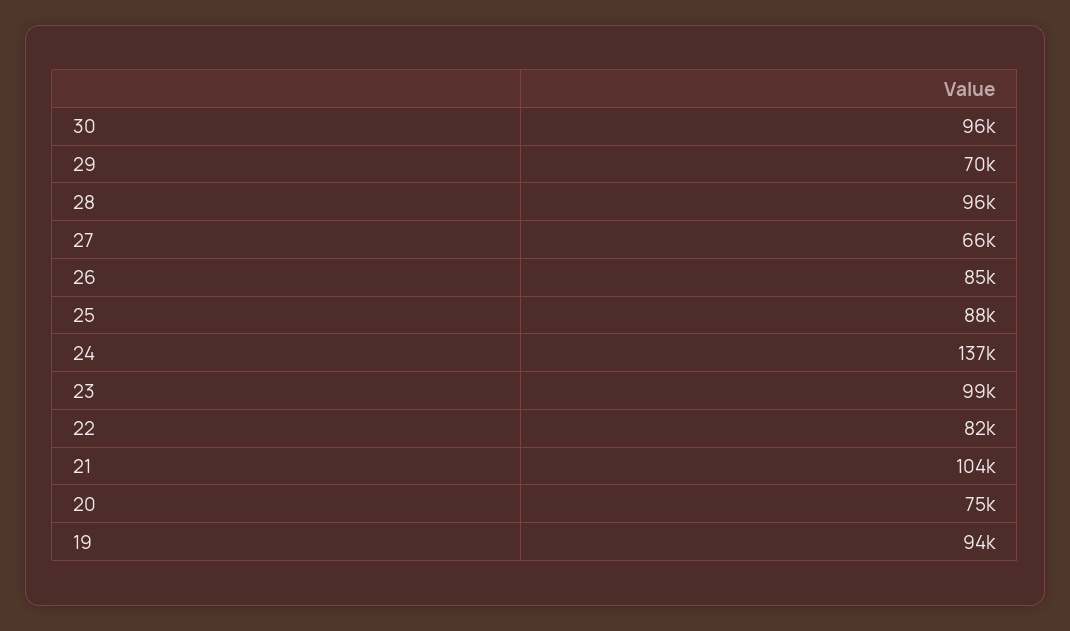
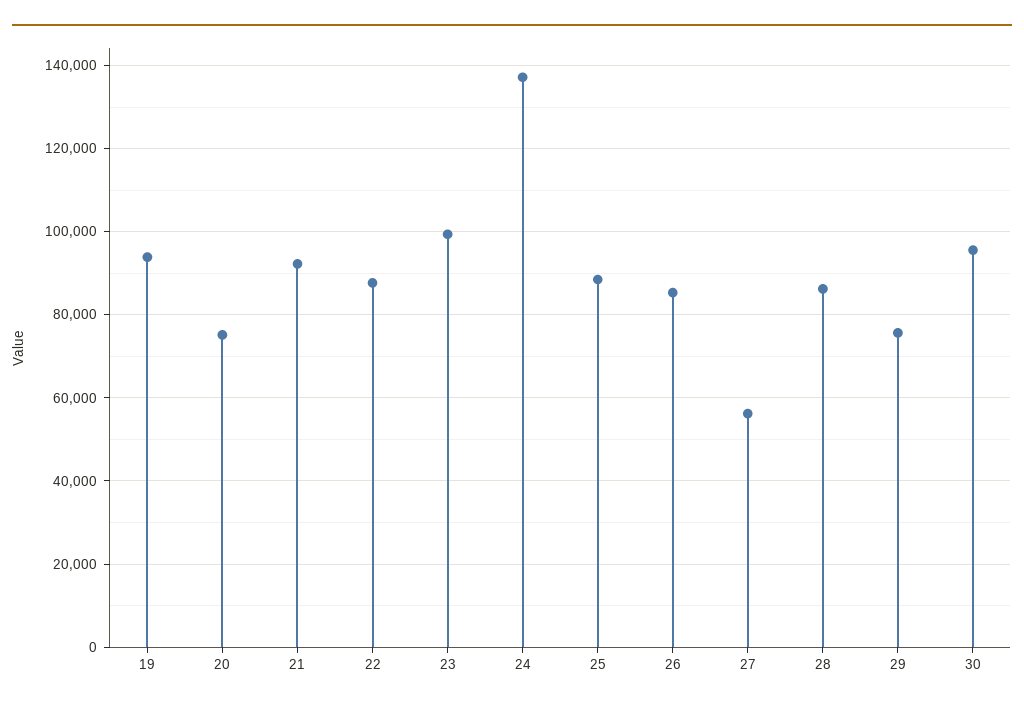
  {
    "30": 96000,
-   "29": 70000,
+   "29": 76000,
-   "28": 96000,
+   "28": 86000,
-   "27": 66000,
+   "27": 56000,
    "26": 85000,
    "25": 88000,
    "24": 137000,
    "23": 99000,
-   "22": 82000,
+   "22": 88000,
-   "21": 104000,
+   "21": 92000,
    "20": 75000,
    "19": 94000
  }

